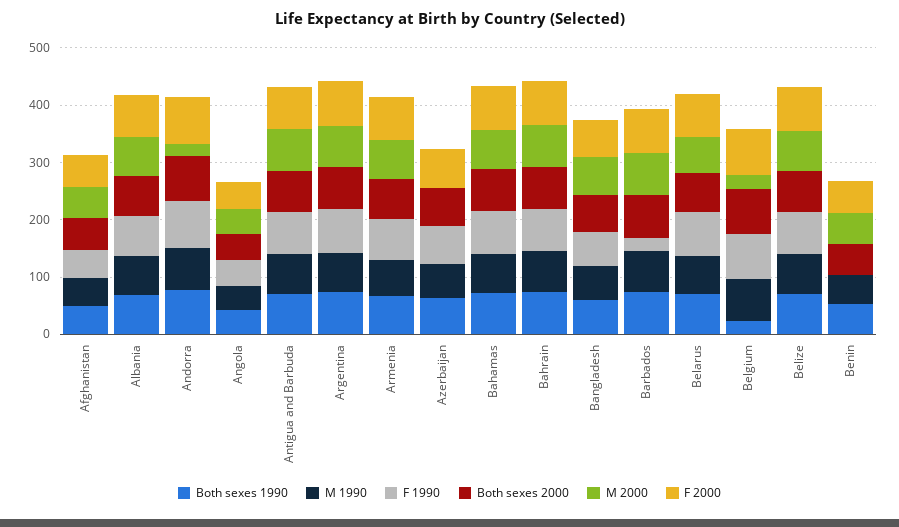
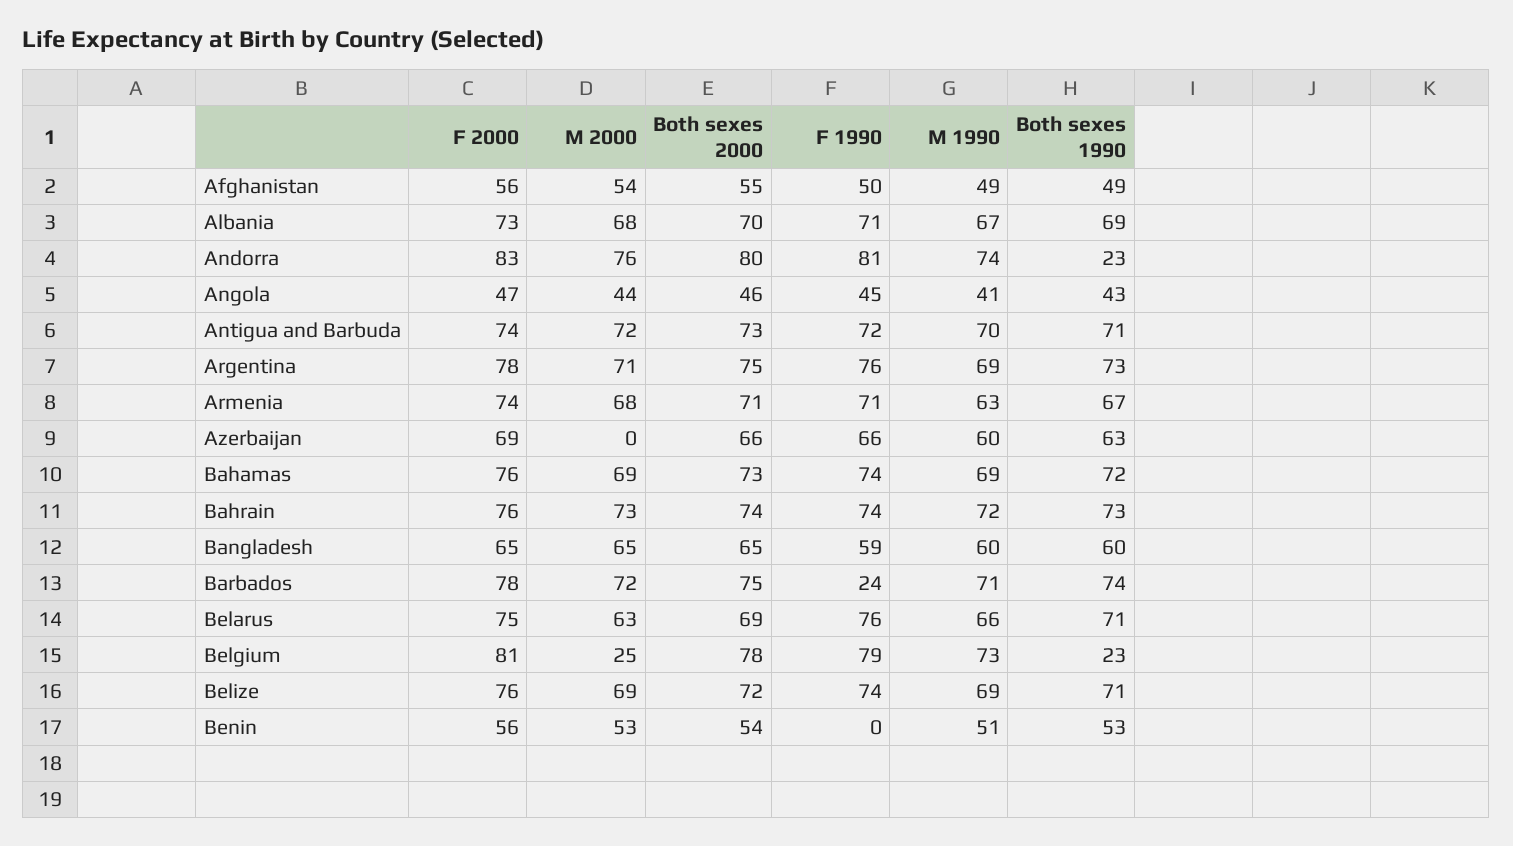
  {
    "Both sexes 1990": {
      "Afghanistan": 49,
      "Albania": 69,
-     "Andorra": 80,
+     "Andorra": 23,
      "Angola": 43,
      "Antigua and Barbuda": 71,
      "Argentina": 73,
      "Armenia": 67,
      "Azerbaijan": 63,
      "Bahamas": 72,
      "Bahrain": 73,
      "Bangladesh": 60,
      "Barbados": 74,
      "Belarus": 71,
      "Belgium": 23,
      "Belize": 71,
      "Benin": 53
    },
    "M 1990": {
      "Afghanistan": 49,
      "Albania": 67,
      "Andorra": 74,
      "Angola": 41,
      "Antigua and Barbuda": 70,
      "Argentina": 69,
      "Armenia": 63,
      "Azerbaijan": 60,
      "Bahamas": 69,
      "Bahrain": 72,
      "Bangladesh": 60,
      "Barbados": 71,
      "Belarus": 66,
      "Belgium": 73,
      "Belize": 69,
      "Benin": 51
    },
    "F 1990": {
      "Afghanistan": 50,
      "Albania": 71,
      "Andorra": 81,
      "Angola": 45,
      "Antigua and Barbuda": 72,
      "Argentina": 76,
      "Armenia": 71,
      "Azerbaijan": 66,
      "Bahamas": 74,
      "Bahrain": 74,
      "Bangladesh": 59,
      "Barbados": 24,
      "Belarus": 76,
      "Belgium": 79,
      "Belize": 74,
      "Benin": 0
    },
    "Both sexes 2000": {
      "Afghanistan": 55,
      "Albania": 70,
      "Andorra": 80,
      "Angola": 46,
      "Antigua and Barbuda": 73,
      "Argentina": 75,
      "Armenia": 71,
      "Azerbaijan": 66,
      "Bahamas": 73,
      "Bahrain": 74,
      "Bangladesh": 65,
      "Barbados": 75,
      "Belarus": 69,
      "Belgium": 78,
      "Belize": 72,
      "Benin": 54
    },
    "M 2000": {
      "Afghanistan": 54,
      "Albania": 68,
-     "Andorra": 20,
+     "Andorra": 76,
      "Angola": 44,
      "Antigua and Barbuda": 72,
      "Argentina": 71,
      "Armenia": 68,
      "Azerbaijan": 0,
      "Bahamas": 69,
      "Bahrain": 73,
      "Bangladesh": 65,
      "Barbados": 72,
      "Belarus": 63,
      "Belgium": 25,
      "Belize": 69,
      "Benin": 53
    },
    "F 2000": {
      "Afghanistan": 56,
      "Albania": 73,
      "Andorra": 83,
      "Angola": 47,
      "Antigua and Barbuda": 74,
      "Argentina": 78,
      "Armenia": 74,
      "Azerbaijan": 69,
      "Bahamas": 76,
      "Bahrain": 76,
      "Bangladesh": 65,
      "Barbados": 78,
      "Belarus": 75,
      "Belgium": 81,
      "Belize": 76,
      "Benin": 56
    }
  }

